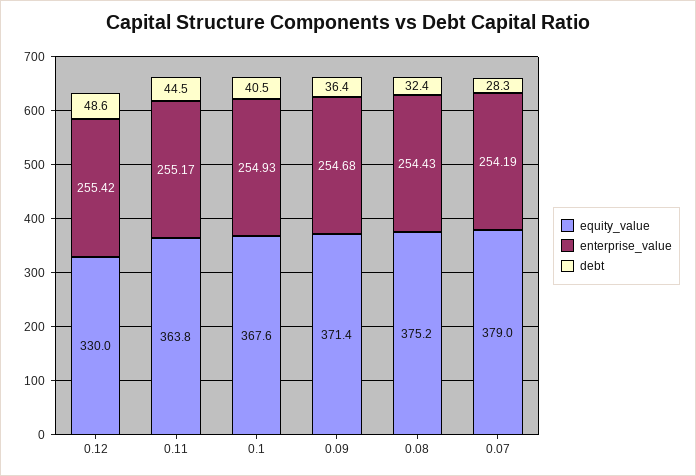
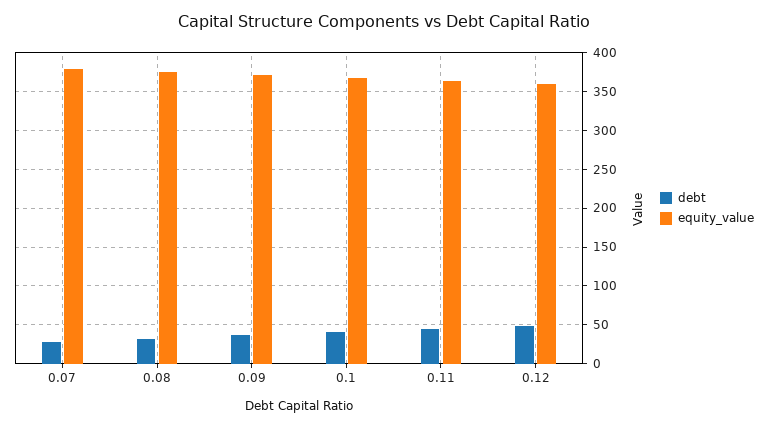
  {
    "equity_value": {
-     "0.12": 330,
+     "0.12": 360,
      "0.11": 363.8,
      "0.1": 367.6,
      "0.09": 371.4,
      "0.08": 375.2,
      "0.07": 379
    },
-   "enterprise_value": {
-     "0.12": 255.42,
-     "0.11": 255.17,
-     "0.1": 254.93,
-     "0.09": 254.68,
-     "0.08": 254.43,
-     "0.07": 254.19
-   },
    "debt": {
      "0.12": 48.6,
      "0.11": 44.5,
      "0.1": 40.5,
      "0.09": 36.4,
      "0.08": 32.4,
      "0.07": 28.3
    }
  }

